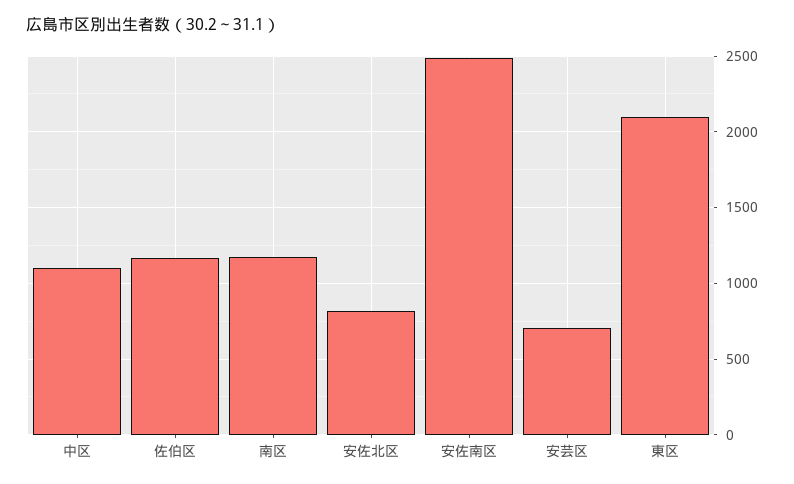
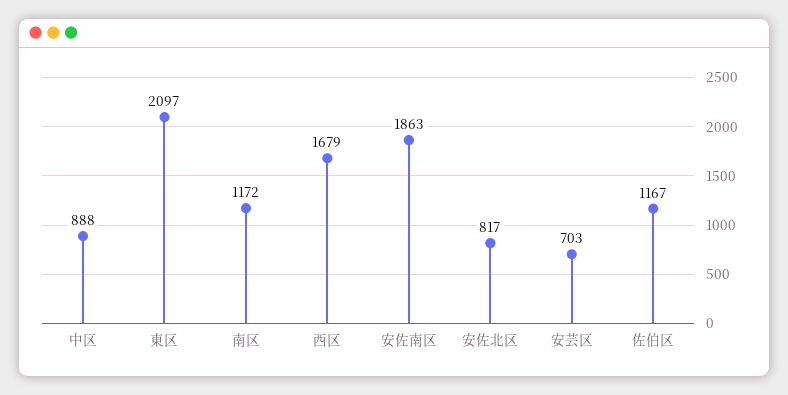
  {
-   "中区": 1100,
+   "中区": 888,
    "佐伯区": 1167,
    "南区": 1172,
    "安佐北区": 817,
-   "安佐南区": 2500,
+   "安佐南区": 1863,
    "安芸区": 703,
-   "東区": 2097
+   "東区": 2097,
+   "西区": 1679
  }

